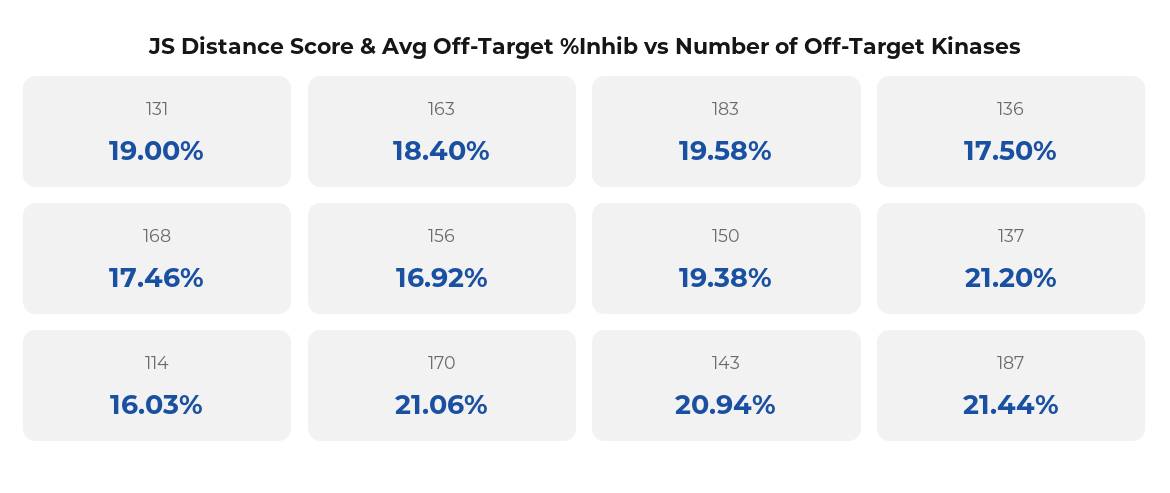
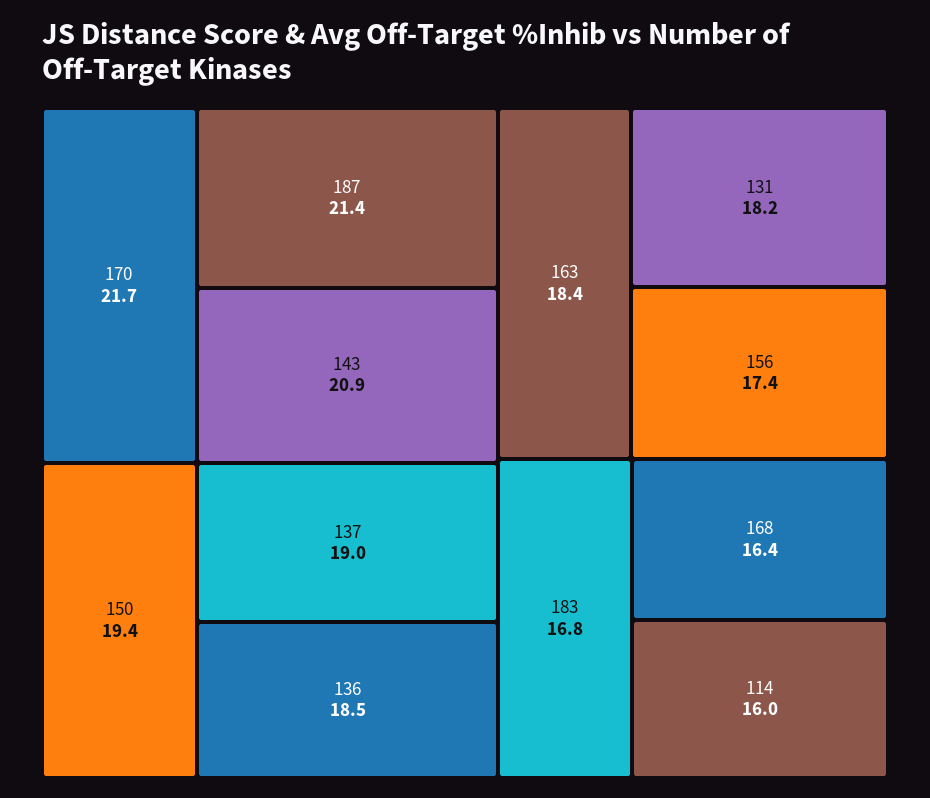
  {
-   "131": 19,
+   "131": 18.2,
    "163": 18.4,
-   "183": 19.58,
+   "183": 16.8,
-   "136": 17.5,
+   "136": 18.5,
-   "168": 17.46,
+   "168": 16.4,
-   "156": 16.92,
+   "156": 17.4,
    "150": 19.38,
-   "137": 21.2,
+   "137": 19,
    "114": 16.03,
-   "170": 21.06,
+   "170": 21.7,
    "143": 20.94,
    "187": 21.44
  }

